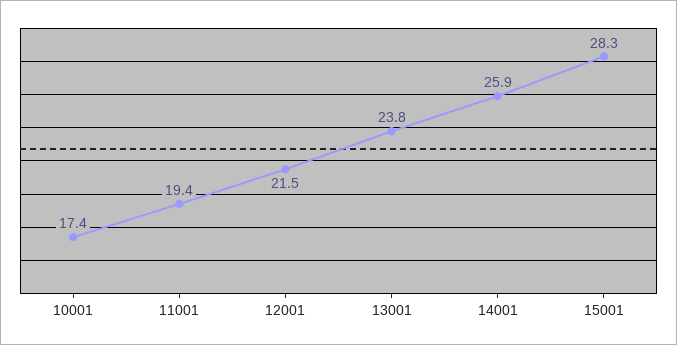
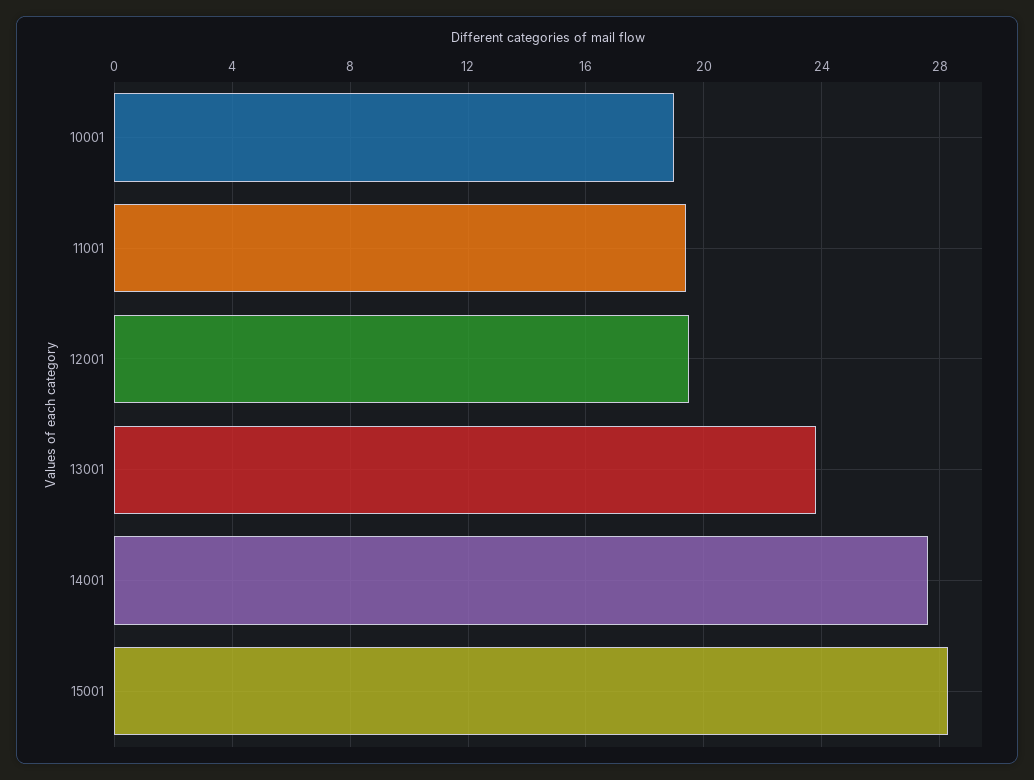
  {
-   "10001": 17.4,
+   "10001": 19,
    "11001": 19.4,
-   "12001": 21.5,
+   "12001": 19.5,
    "13001": 23.8,
-   "14001": 25.9,
+   "14001": 27.5,
    "15001": 28.3
  }

